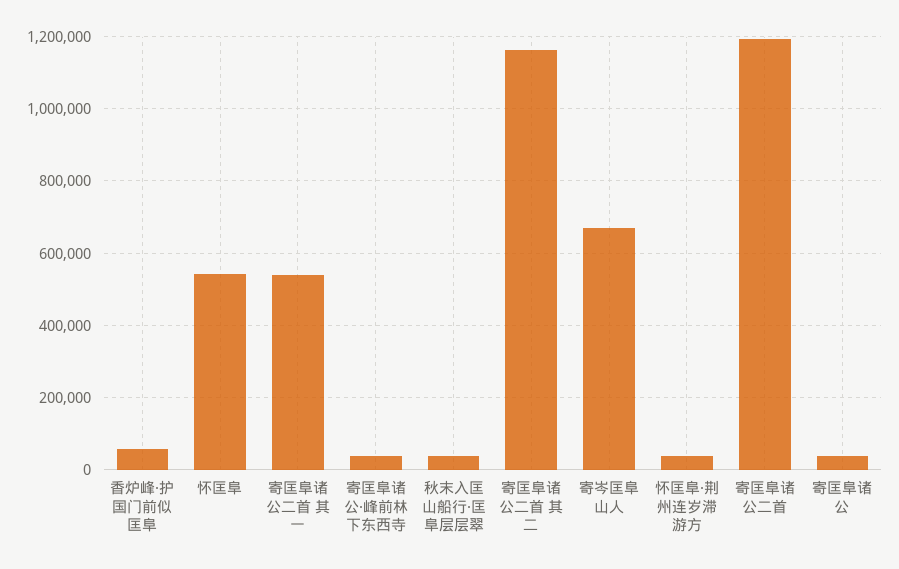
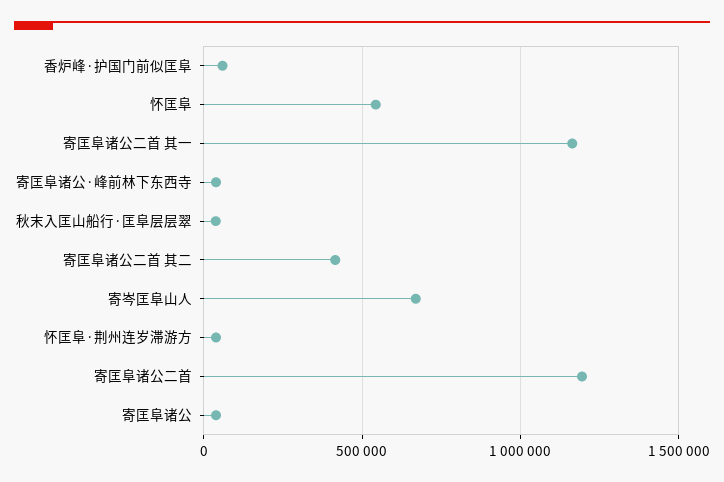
  {
    "香炉峰·护国门前似匡阜": 60000,
    "怀匡阜": 540000,
-   "寄匡阜诸公二首 其一": 540000,
+   "寄匡阜诸公二首 其一": 1150000,
    "寄匡阜诸公·峰前林下东西寺": 40000,
    "秋末入匡山船行·匡阜层层翠": 40000,
-   "寄匡阜诸公二首 其二": 1160000,
+   "寄匡阜诸公二首 其二": 400000,
    "寄岑匡阜山人": 660000,
    "怀匡阜·荆州连岁滞游方": 40000,
    "寄匡阜诸公二首": 1200000,
    "寄匡阜诸公": 40000
  }

